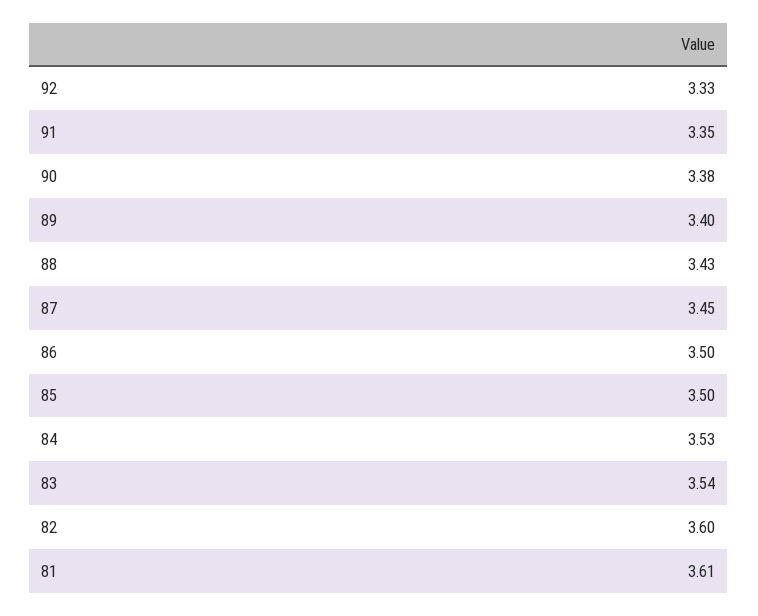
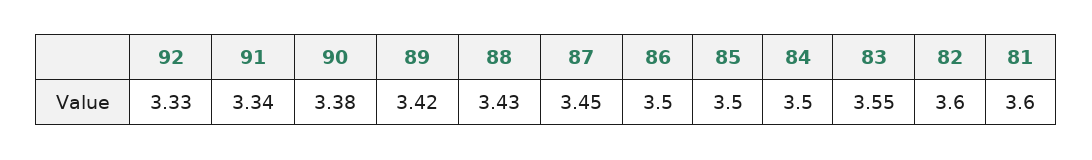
  {
    "92": 3.33,
-   "91": 3.35,
+   "91": 3.34,
    "90": 3.38,
-   "89": 3.4,
+   "89": 3.42,
    "88": 3.43,
    "87": 3.45,
    "86": 3.5,
    "85": 3.5,
-   "84": 3.53,
+   "84": 3.5,
-   "83": 3.54,
+   "83": 3.55,
    "82": 3.6,
-   "81": 3.61
+   "81": 3.6
  }

